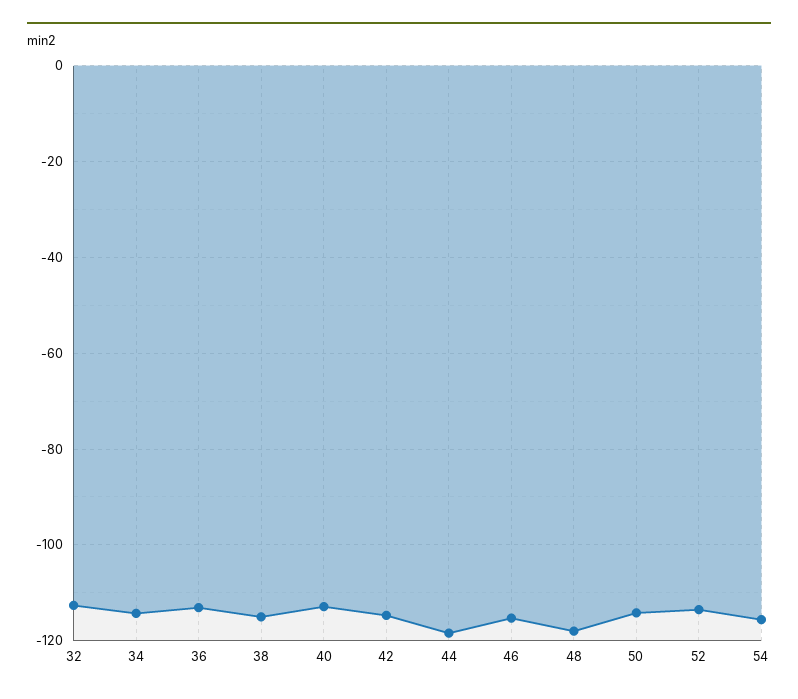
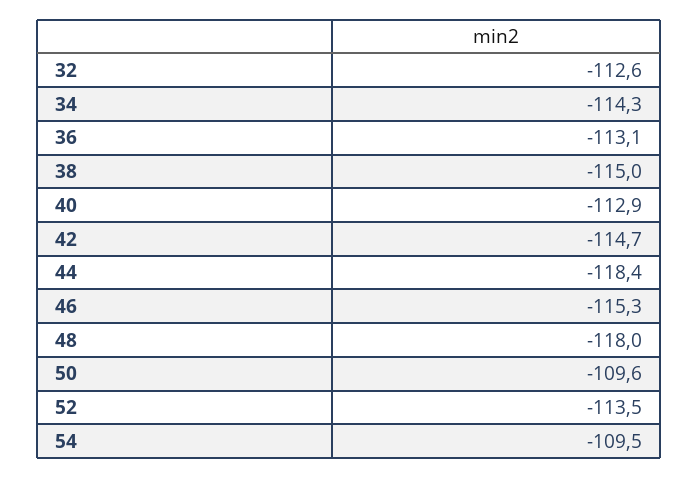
  {
    "32": -112.6,
    "34": -114.3,
    "36": -113.1,
    "38": -115,
    "40": -112.9,
    "42": -114.7,
    "44": -118.4,
    "46": -115.3,
    "48": -118,
-   "50": -114,
+   "50": -109.6,
    "52": -113.5,
-   "54": -116
+   "54": -109.5
  }

